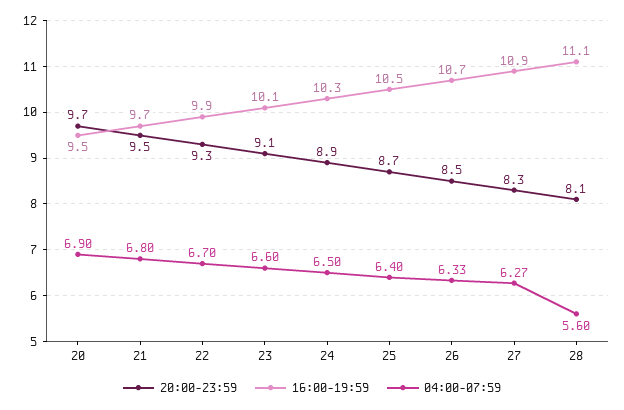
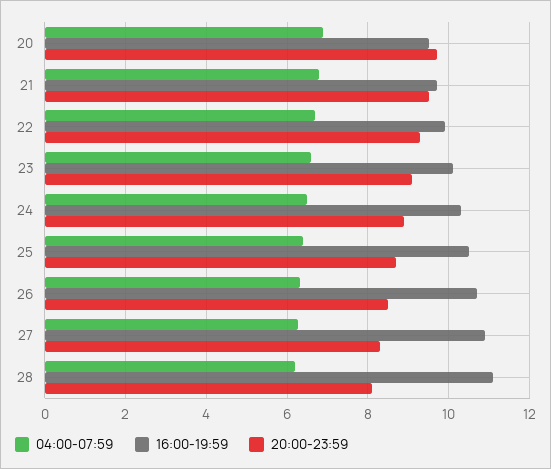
  {
    "20:00-23:59": {
      "20": 9.7,
      "21": 9.5,
      "22": 9.3,
      "23": 9.1,
      "24": 8.9,
      "25": 8.7,
      "26": 8.5,
      "27": 8.3,
      "28": 8.1
    },
    "16:00-19:59": {
      "20": 9.5,
      "21": 9.7,
      "22": 9.9,
      "23": 10.1,
      "24": 10.3,
      "25": 10.5,
      "26": 10.7,
      "27": 10.9,
      "28": 11.1
    },
    "04:00-07:59": {
      "20": 6.9,
      "21": 6.8,
      "22": 6.7,
      "23": 6.6,
      "24": 6.5,
      "25": 6.4,
      "26": 6.33,
      "27": 6.27,
-     "28": 5.6
+     "28": 6.2
    }
  }

